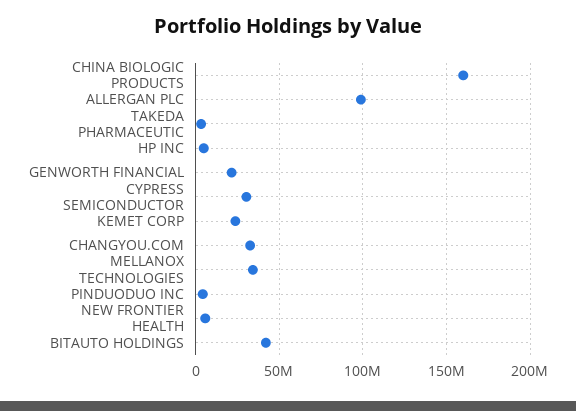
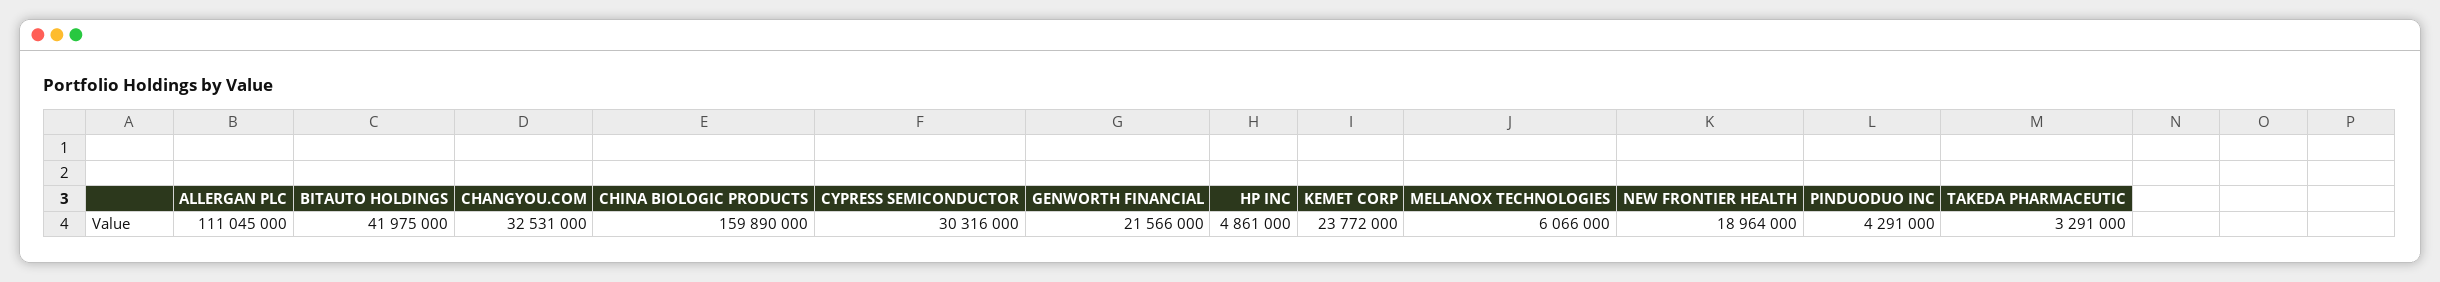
  {
    "CHINA BIOLOGIC PRODUCTS": 159890000,
-   "ALLERGAN PLC": 100000000,
+   "ALLERGAN PLC": 111045000,
    "TAKEDA PHARMACEUTIC": 3291000,
    "HP INC": 4861000,
    "GENWORTH FINANCIAL": 21566000,
    "CYPRESS SEMICONDUCTOR": 30316000,
    "KEMET CORP": 23772000,
    "CHANGYOU.COM": 32531000,
-   "MELLANOX TECHNOLOGIES": 35000000,
+   "MELLANOX TECHNOLOGIES": 6066000,
    "PINDUODUO INC": 4291000,
-   "NEW FRONTIER HEALTH": 5000000,
+   "NEW FRONTIER HEALTH": 18964000,
    "BITAUTO HOLDINGS": 41975000
  }

